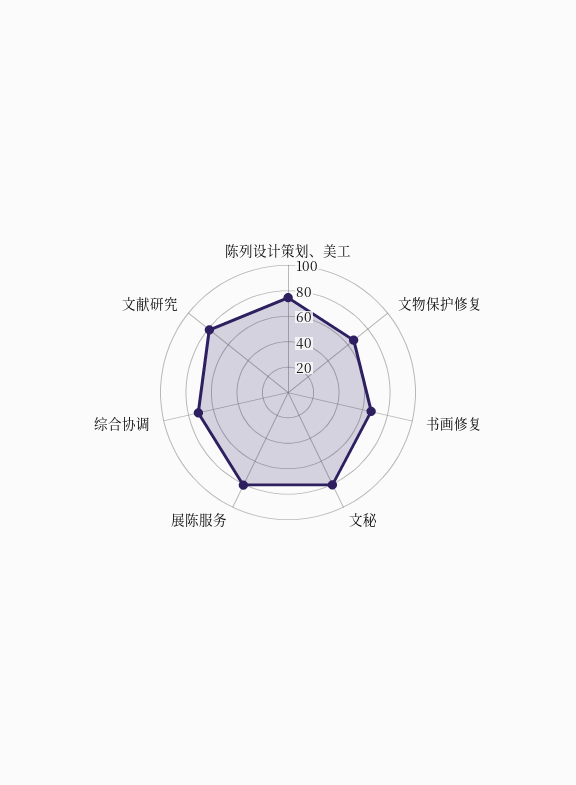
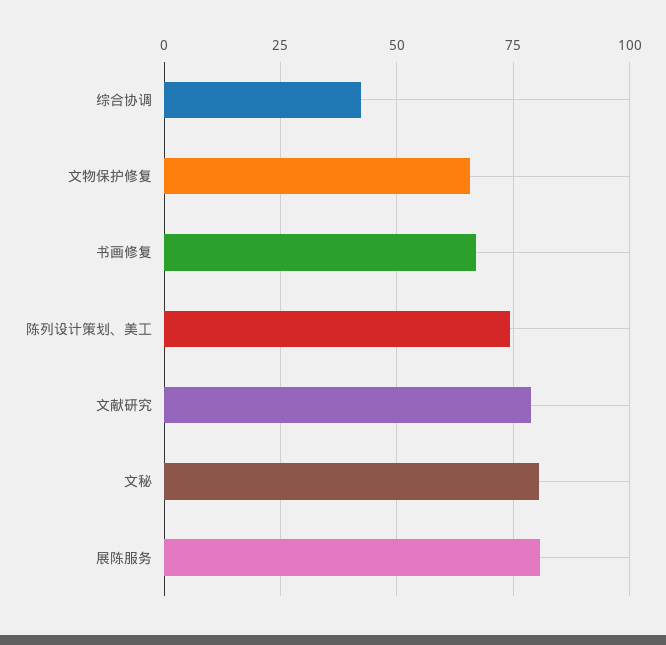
  {
    "陈列设计策划、美工": 75,
    "文物保护修复": 65,
    "书画修复": 67.5,
    "文秘": 80,
    "展陈服务": 80,
-   "综合协调": 70,
+   "综合协调": 42.5,
    "文献研究": 80
  }

